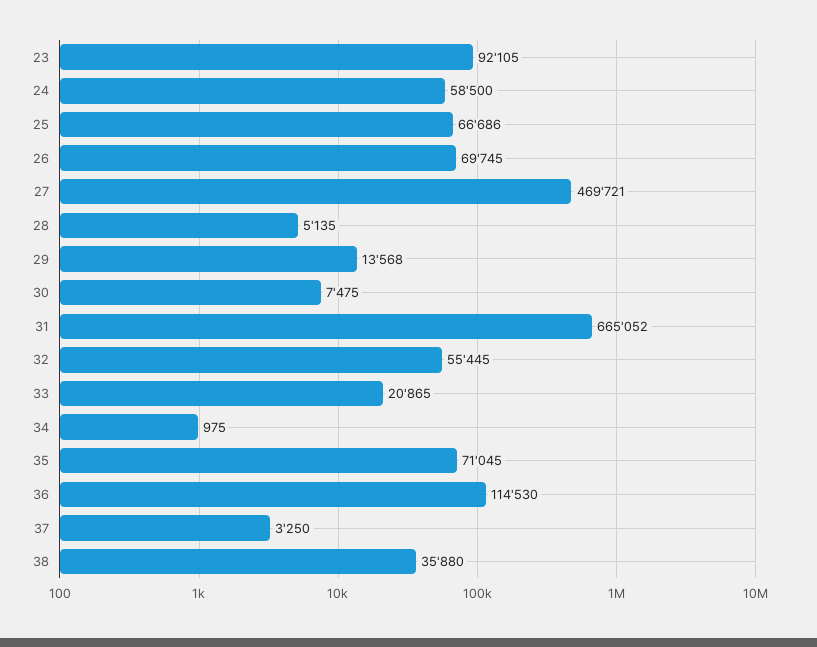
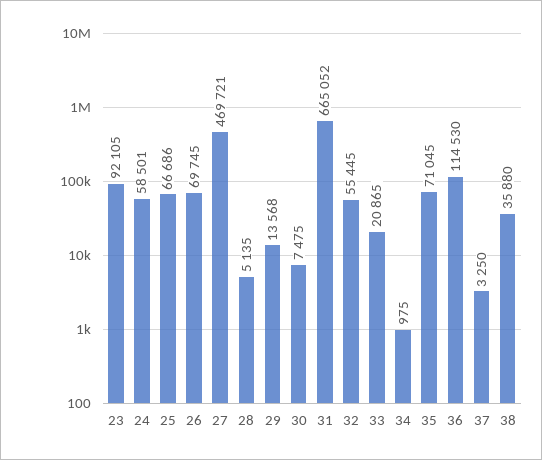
  {
    "23": 92105,
-   "24": 58500,
+   "24": 58501,
    "25": 66686,
    "26": 69745,
    "27": 469721,
    "28": 5135,
    "29": 13568,
    "30": 7475,
    "31": 665052,
    "32": 55445,
    "33": 20865,
    "34": 975,
    "35": 71045,
    "36": 114530,
    "37": 3250,
    "38": 35880
  }

